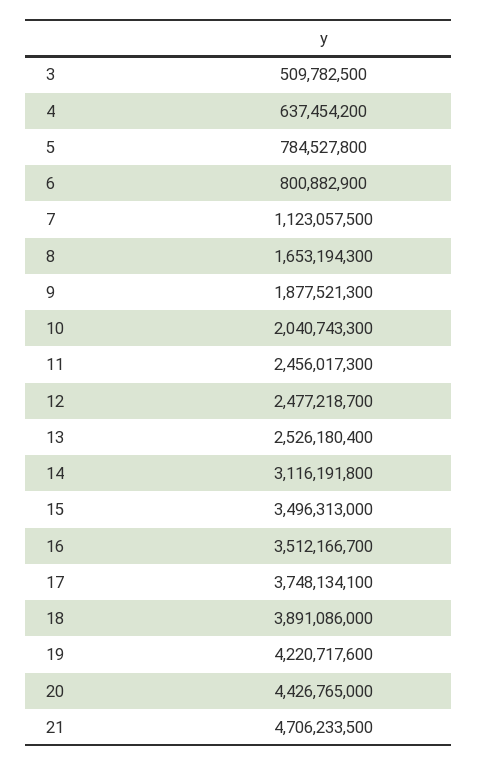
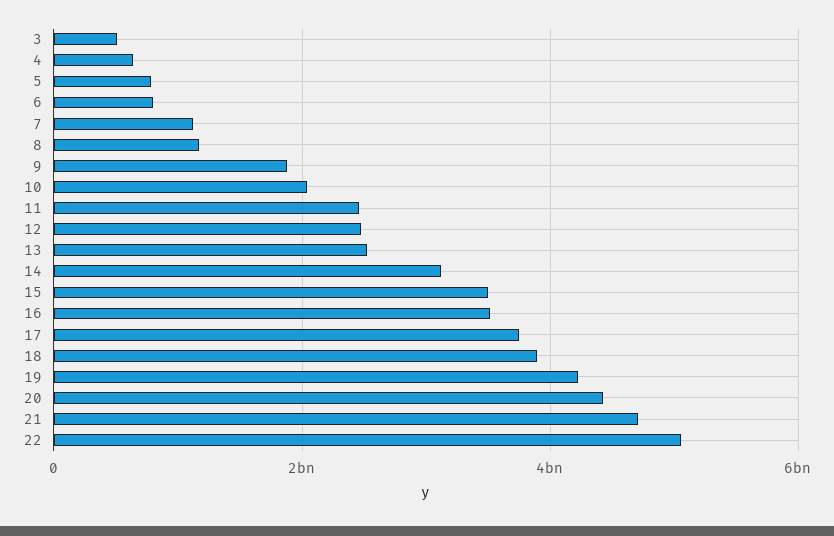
  {
    "3": 509782500,
    "4": 637454200,
    "5": 784527800,
    "6": 800882900,
    "7": 1123057500,
-   "8": 1653194300,
+   "8": 1200000000,
    "9": 1877521300,
    "10": 2040743300,
    "11": 2456017300,
    "12": 2477218700,
    "13": 2526180400,
    "14": 3116191800,
    "15": 3496313000,
    "16": 3512166700,
    "17": 3748134100,
    "18": 3891086000,
    "19": 4220717600,
    "20": 4426765000,
-   "21": 4706233500
+   "21": 4706233500,
+   "22": 5000000000
  }

